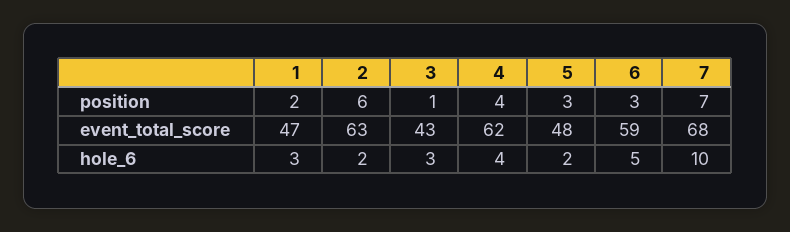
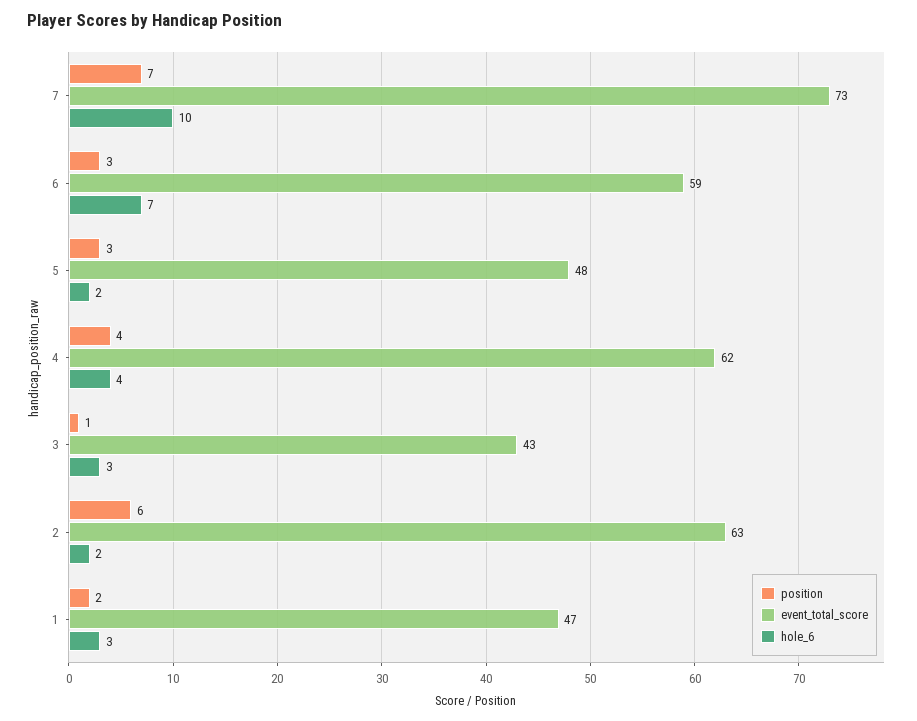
  {
    "position": {
      "1": 2,
      "2": 6,
      "3": 1,
      "4": 4,
      "5": 3,
      "6": 3,
      "7": 7
    },
    "event_total_score": {
      "1": 47,
      "2": 63,
      "3": 43,
      "4": 62,
      "5": 48,
      "6": 59,
-     "7": 68
+     "7": 73
    },
    "hole_6": {
      "1": 3,
      "2": 2,
      "3": 3,
      "4": 4,
      "5": 2,
-     "6": 5,
+     "6": 7,
      "7": 10
    }
  }

